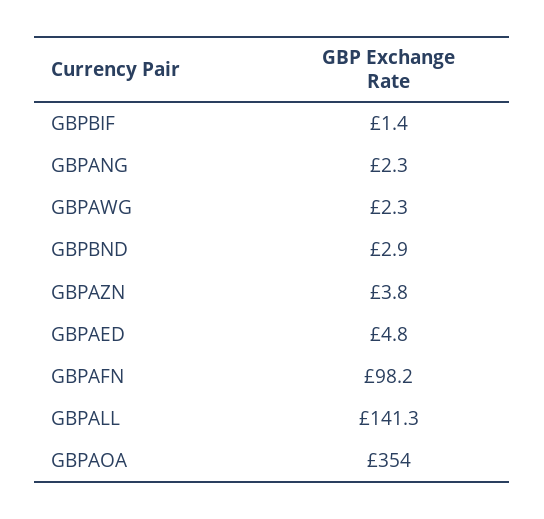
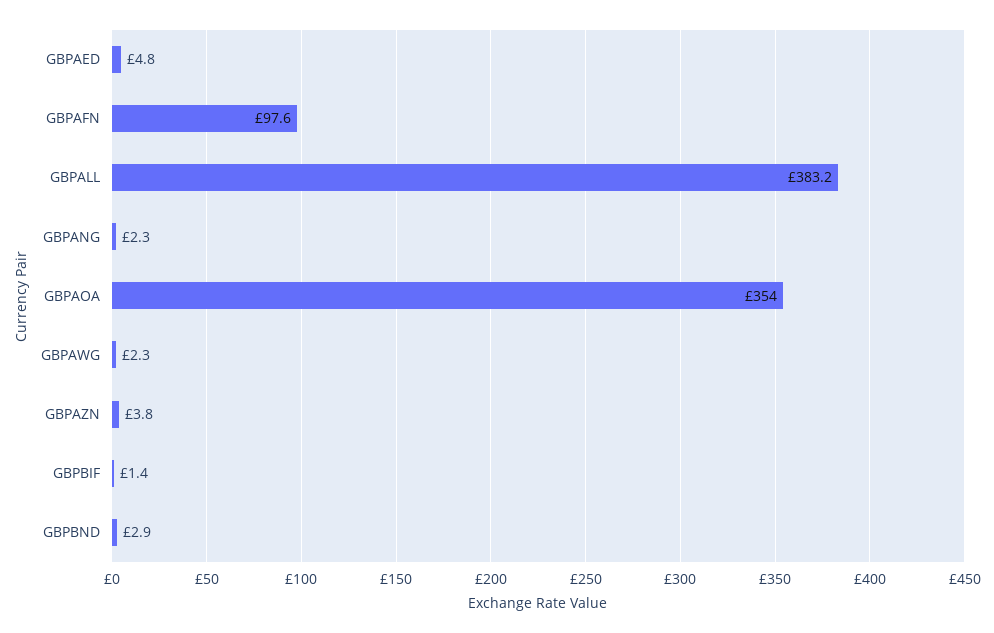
  {
    "GBPBIF": 1.4,
    "GBPANG": 2.3,
    "GBPAWG": 2.3,
    "GBPBND": 2.9,
    "GBPAZN": 3.8,
    "GBPAED": 4.8,
-   "GBPAFN": 98.2,
+   "GBPAFN": 97.6,
-   "GBPALL": 141.3,
+   "GBPALL": 383.2,
    "GBPAOA": 354
  }

